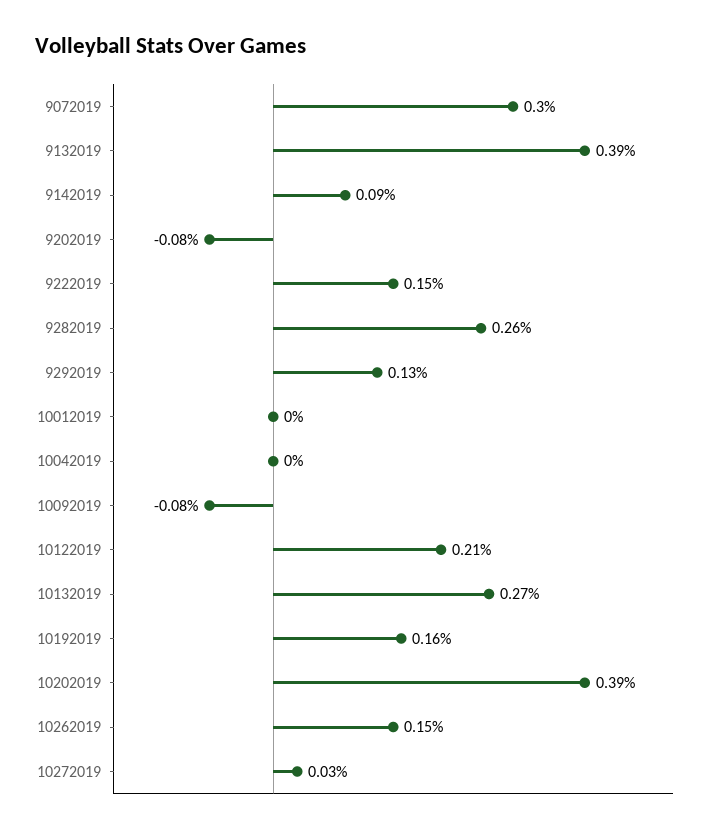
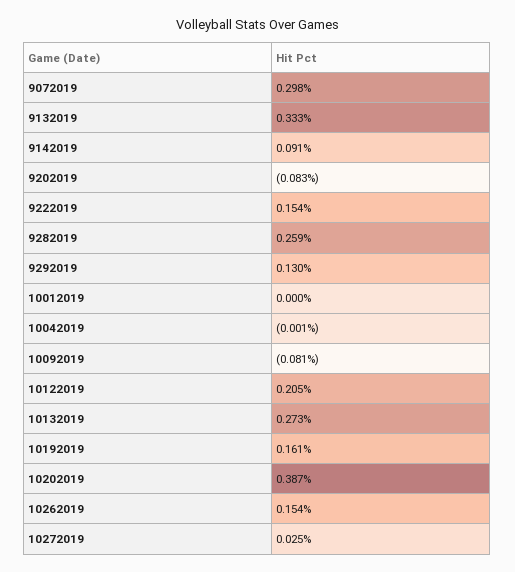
  {
    "9072019": 0.298,
-   "9132019": 0.39,
+   "9132019": 0.333,
    "9142019": 0.091,
    "9202019": -0.083,
    "9222019": 0.154,
    "9282019": 0.259,
    "9292019": 0.13,
    "10012019": 0,
    "10042019": -0.001,
    "10092019": -0.081,
    "10122019": 0.205,
    "10132019": 0.273,
    "10192019": 0.161,
    "10202019": 0.387,
    "10262019": 0.154,
    "10272019": 0.025
  }

